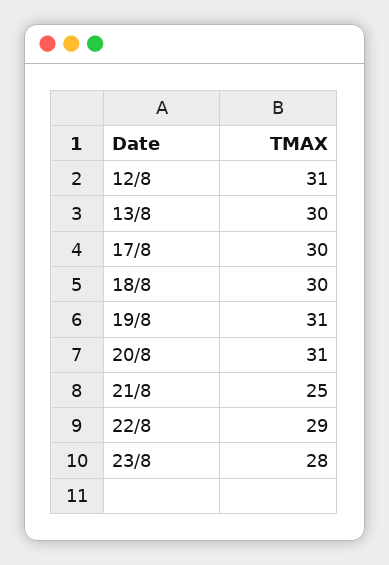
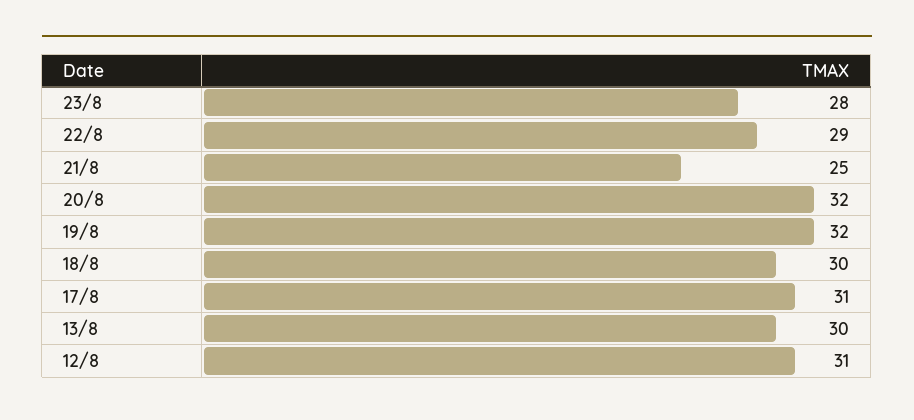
  {
    "12/8": 31,
    "13/8": 30,
-   "17/8": 30,
+   "17/8": 31,
    "18/8": 30,
-   "19/8": 31,
+   "19/8": 32,
-   "20/8": 31,
+   "20/8": 32,
    "21/8": 25,
    "22/8": 29,
    "23/8": 28
  }

